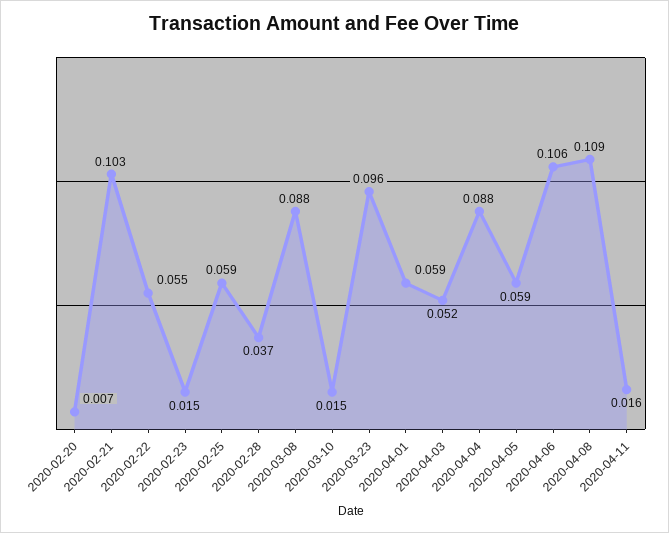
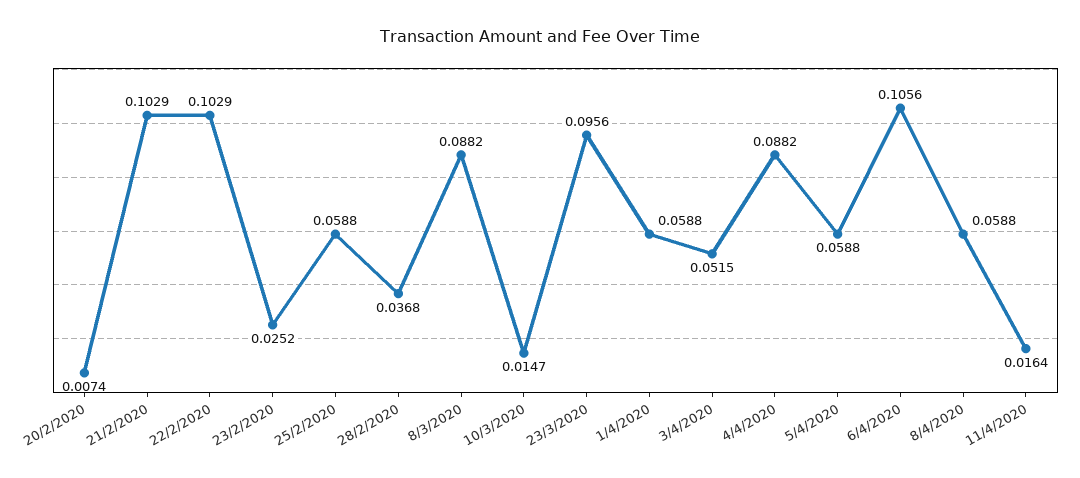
  {
    "2020-02-20": 0.0074,
    "2020-02-21": 0.1029,
-   "2020-02-22": 0.055,
+   "2020-02-22": 0.1029,
-   "2020-02-23": 0.015,
+   "2020-02-23": 0.0252,
    "2020-02-25": 0.0588,
    "2020-02-28": 0.0368,
    "2020-03-08": 0.0882,
    "2020-03-10": 0.0147,
    "2020-03-23": 0.0956,
    "2020-04-01": 0.0588,
    "2020-04-03": 0.0515,
    "2020-04-04": 0.0882,
    "2020-04-05": 0.0588,
    "2020-04-06": 0.1056,
-   "2020-04-08": 0.109,
+   "2020-04-08": 0.0588,
    "2020-04-11": 0.0164
  }

